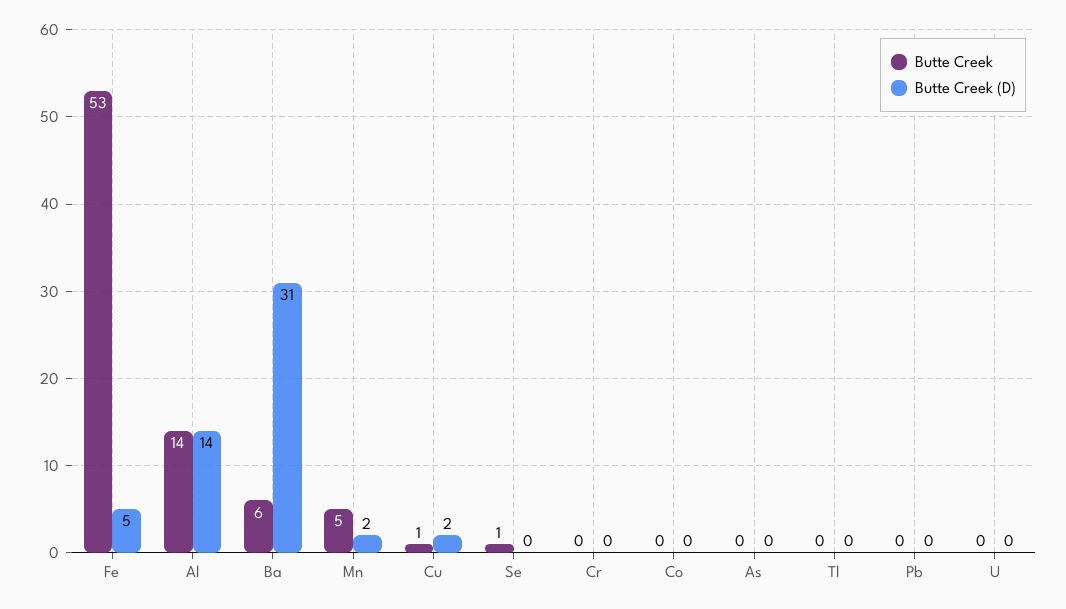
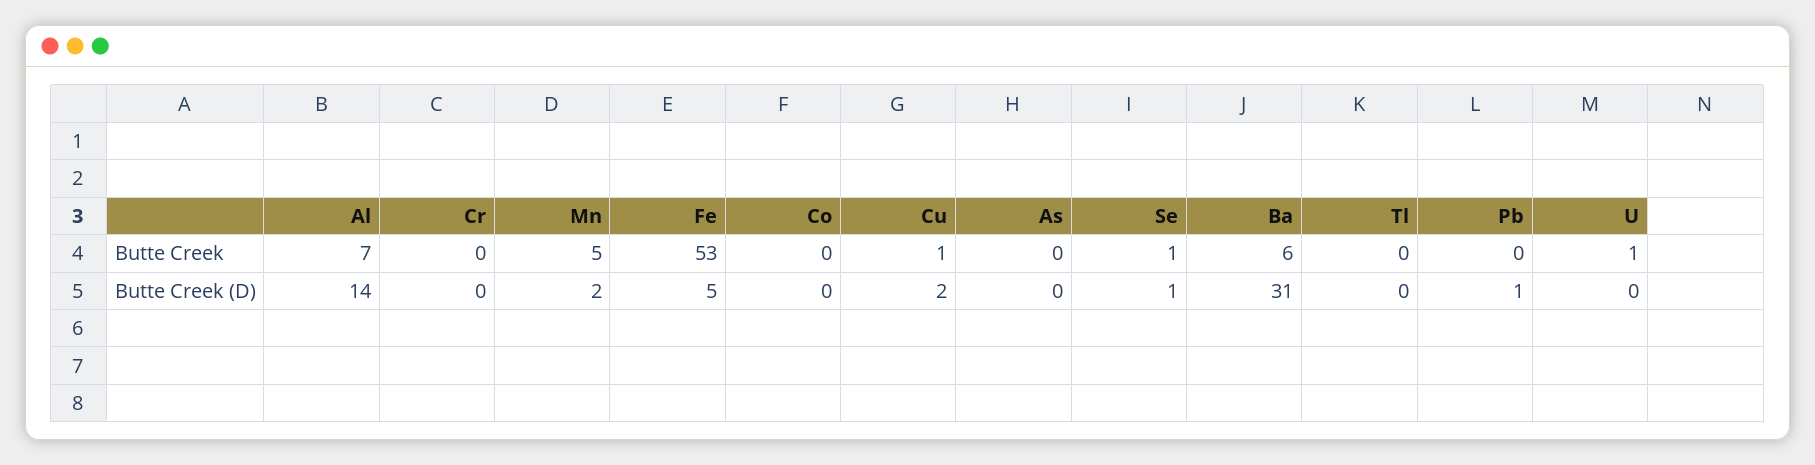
  {
    "Butte Creek": {
      "Fe": 53,
-     "Al": 14,
+     "Al": 7,
      "Ba": 6,
      "Mn": 5,
      "Cu": 1,
      "Se": 1,
      "Cr": 0,
      "Co": 0,
      "As": 0,
      "Tl": 0,
      "Pb": 0,
-     "U": 0
+     "U": 1
    },
    "Butte Creek (D)": {
      "Fe": 5,
      "Al": 14,
      "Ba": 31,
      "Mn": 2,
      "Cu": 2,
-     "Se": 0,
+     "Se": 1,
      "Cr": 0,
      "Co": 0,
      "As": 0,
      "Tl": 0,
-     "Pb": 0,
+     "Pb": 1,
      "U": 0
    }
  }

